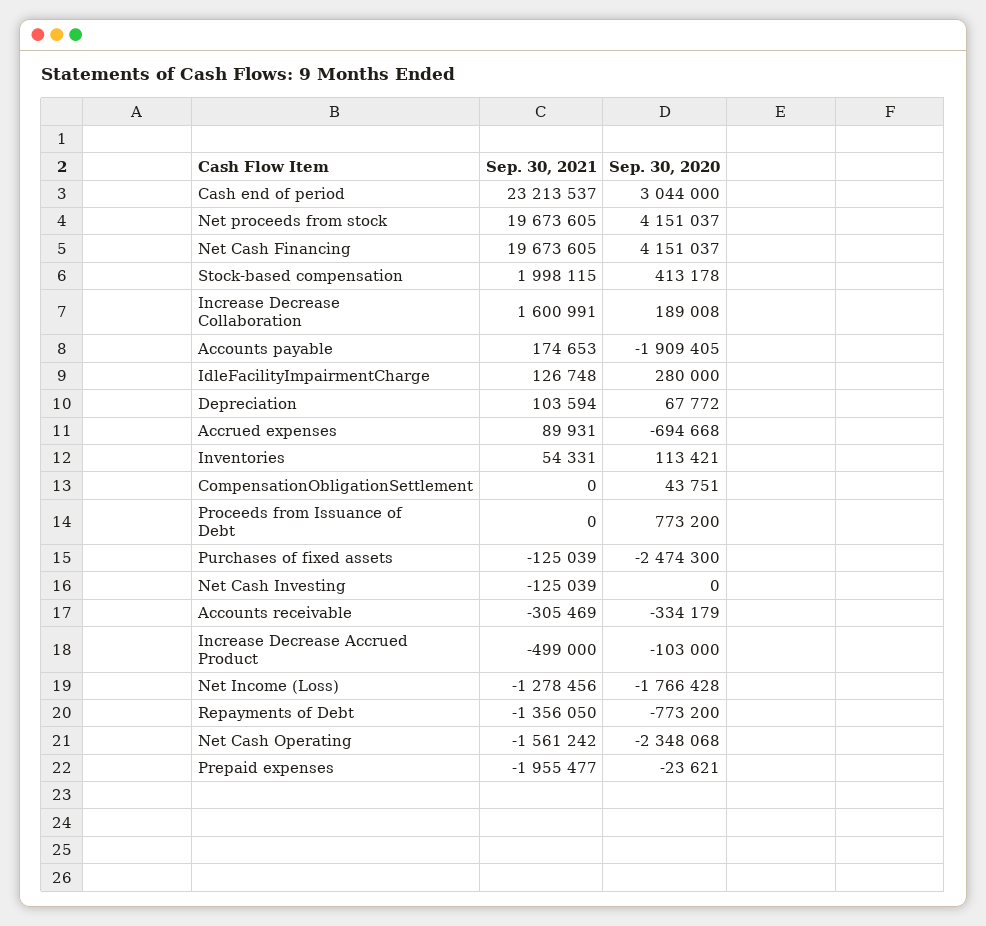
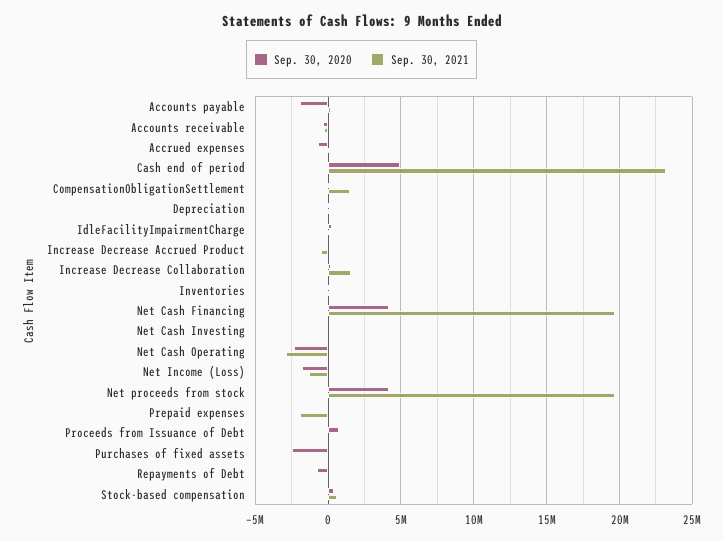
  {
    "Sep. 30, 2021": {
      "Cash end of period": 23213537,
      "Net proceeds from stock": 19673605,
      "Net Cash Financing": 19673605,
-     "Stock-based compensation": 1998115,
+     "Stock-based compensation": 500000,
      "Increase Decrease Collaboration": 1600991,
      "Accounts payable": 174653,
      "IdleFacilityImpairmentCharge": 126748,
      "Depreciation": 103594,
      "Accrued expenses": 89931,
      "Inventories": 54331,
-     "CompensationObligationSettlement": 0,
+     "CompensationObligationSettlement": 1500000,
      "Proceeds from Issuance of Debt": 0,
      "Purchases of fixed assets": -125039,
      "Net Cash Investing": -125039,
      "Accounts receivable": -305469,
      "Increase Decrease Accrued Product": -499000,
      "Net Income (Loss)": -1278456,
-     "Repayments of Debt": -1356050,
+     "Repayments of Debt": 0,
-     "Net Cash Operating": -1561242,
+     "Net Cash Operating": -3000000,
      "Prepaid expenses": -1955477
    },
    "Sep. 30, 2020": {
-     "Cash end of period": 3044000,
+     "Cash end of period": 5000000,
      "Net proceeds from stock": 4151037,
      "Net Cash Financing": 4151037,
      "Stock-based compensation": 413178,
      "Increase Decrease Collaboration": 189008,
      "Accounts payable": -1909405,
      "IdleFacilityImpairmentCharge": 280000,
      "Depreciation": 67772,
      "Accrued expenses": -694668,
      "Inventories": 113421,
      "CompensationObligationSettlement": 43751,
      "Proceeds from Issuance of Debt": 773200,
      "Purchases of fixed assets": -2474300,
      "Net Cash Investing": 0,
      "Accounts receivable": -334179,
      "Increase Decrease Accrued Product": -103000,
      "Net Income (Loss)": -1766428,
      "Repayments of Debt": -773200,
      "Net Cash Operating": -2348068,
      "Prepaid expenses": -23621
    }
  }

